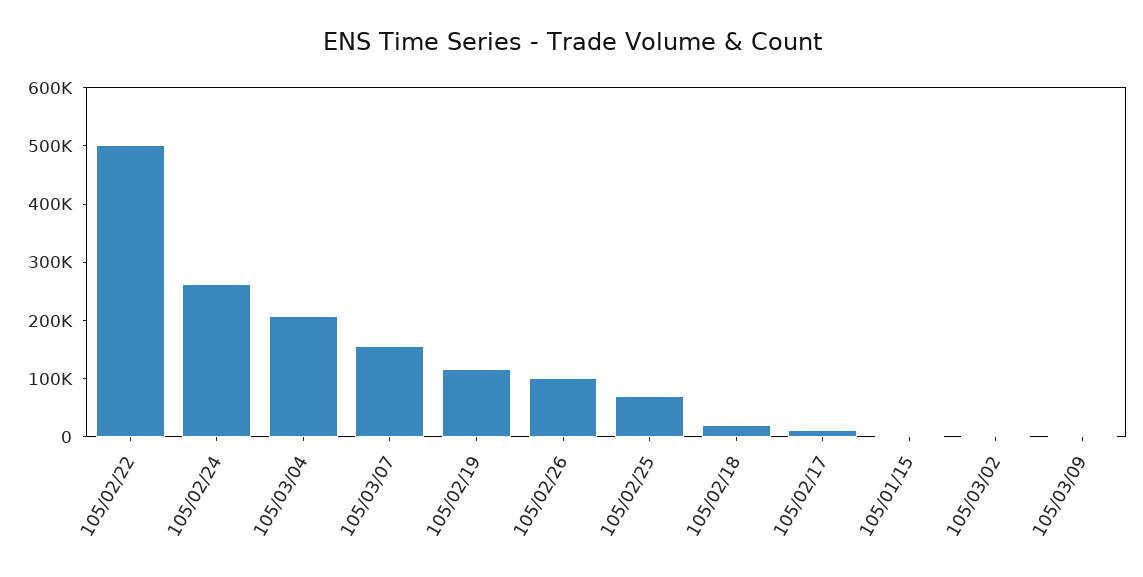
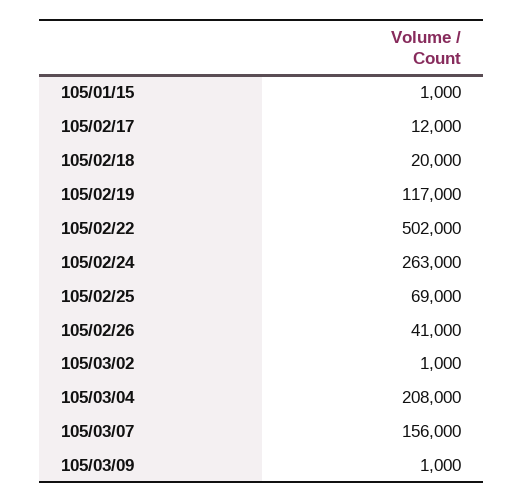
  {
    "105/02/22": 502000,
    "105/02/24": 263000,
    "105/03/04": 208000,
    "105/03/07": 156000,
    "105/02/19": 117000,
-   "105/02/26": 100000,
+   "105/02/26": 41000,
    "105/02/25": 69000,
    "105/02/18": 20000,
    "105/02/17": 12000,
    "105/01/15": 1000,
    "105/03/02": 1000,
    "105/03/09": 1000
  }

